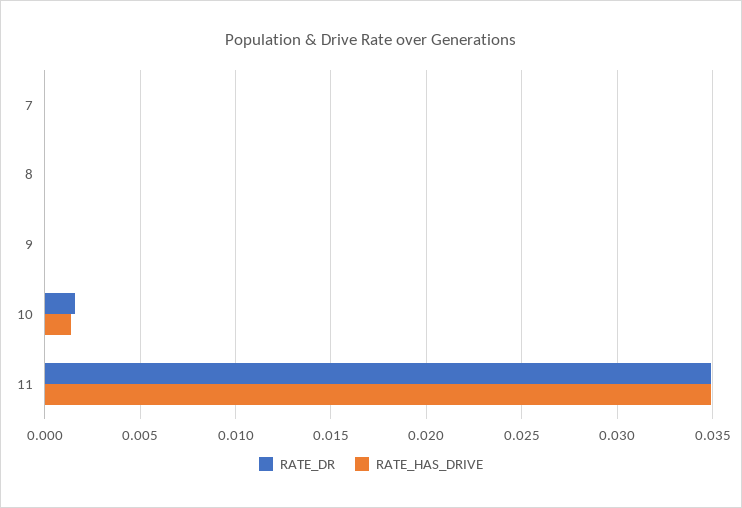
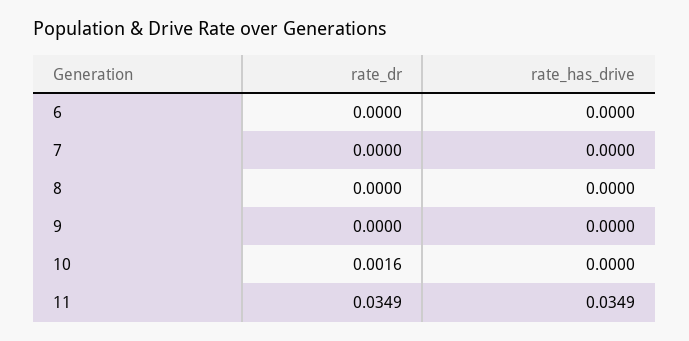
  {
    "RATE_DR": {
      "7": 0,
      "8": 0,
      "9": 0,
      "10": 0.0016,
-     "11": 0.0349
+     "11": 0.0349,
+     "6": 0
    },
    "RATE_HAS_DRIVE": {
      "7": 0,
      "8": 0,
      "9": 0,
-     "10": 0.0015,
+     "10": 0,
-     "11": 0.0349
+     "11": 0.0349,
+     "6": 0
    }
  }

